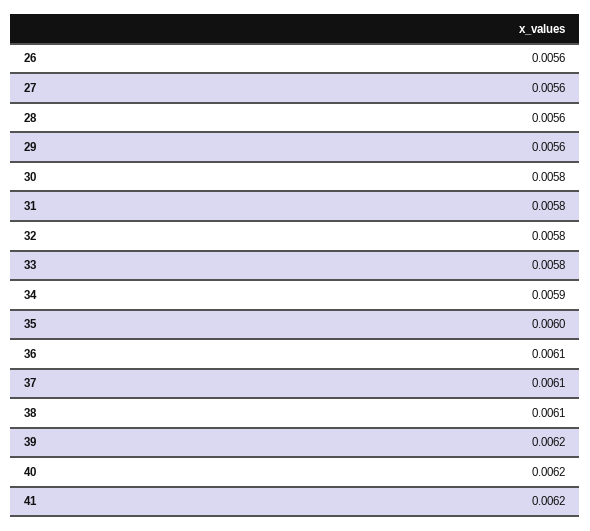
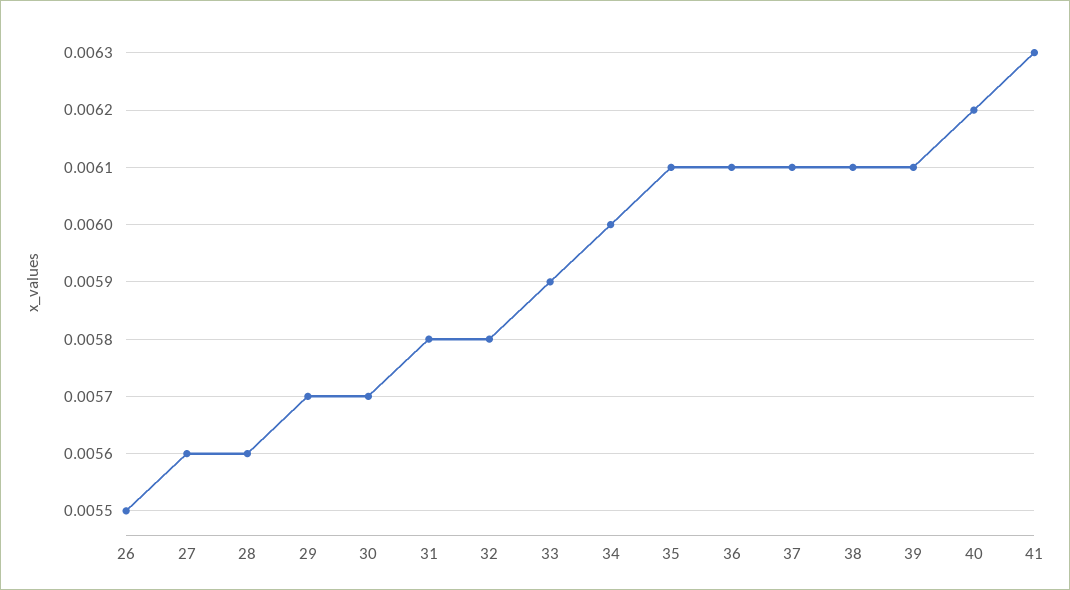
  {
-   "26": 0.0056,
+   "26": 0.0055,
    "27": 0.0056,
    "28": 0.0056,
-   "29": 0.0056,
+   "29": 0.0057,
-   "30": 0.0058,
+   "30": 0.0057,
    "31": 0.0058,
    "32": 0.0058,
-   "33": 0.0058,
+   "33": 0.0059,
-   "34": 0.0059,
+   "34": 0.006,
-   "35": 0.006,
+   "35": 0.0061,
    "36": 0.0061,
    "37": 0.0061,
    "38": 0.0061,
-   "39": 0.0062,
+   "39": 0.0061,
    "40": 0.0062,
-   "41": 0.0062
+   "41": 0.0063
  }

